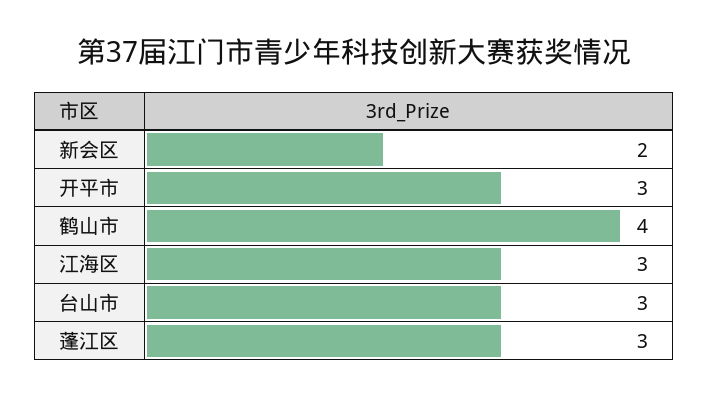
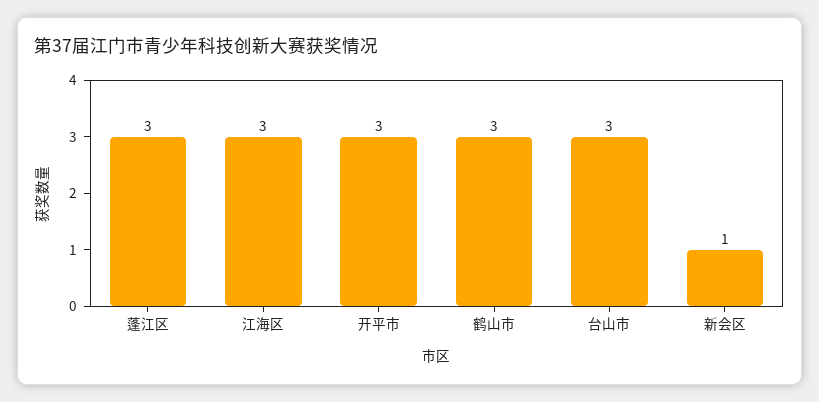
  {
-   "新会区": 2,
+   "新会区": 1,
    "开平市": 3,
-   "鹤山市": 4,
+   "鹤山市": 3,
    "江海区": 3,
    "台山市": 3,
    "蓬江区": 3
  }

